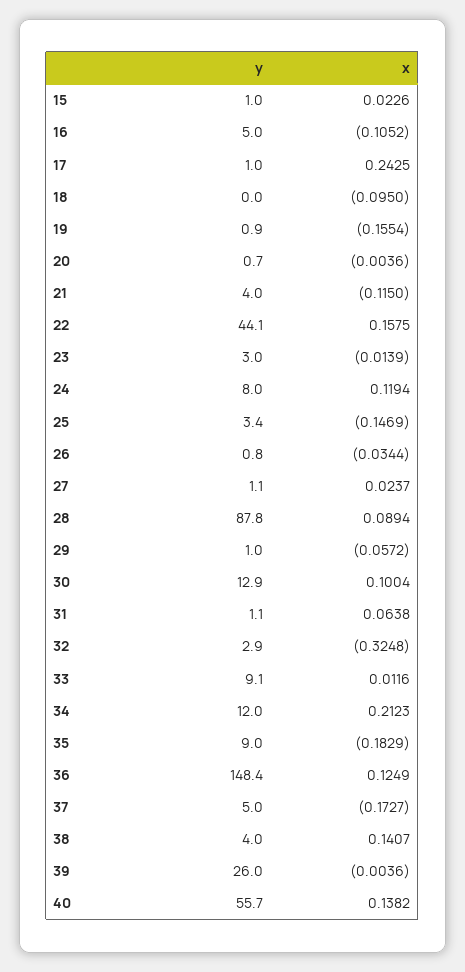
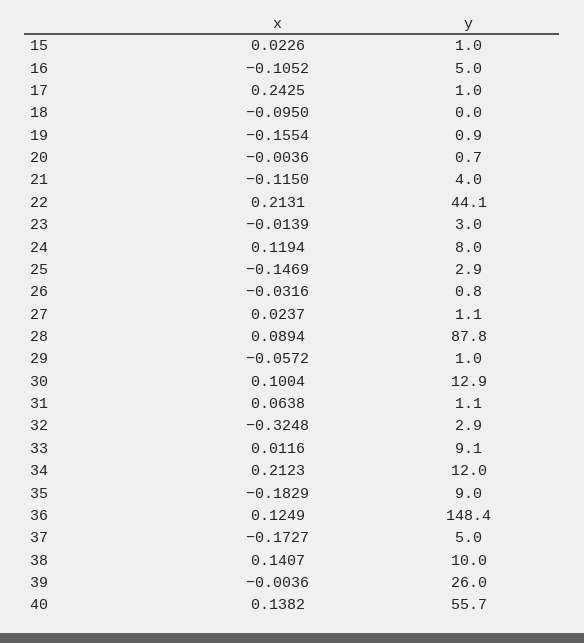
  {
    "y": {
      "15": 1,
      "16": 5,
      "17": 1,
      "18": 0,
      "19": 0.9,
      "20": 0.7,
      "21": 4,
      "22": 44.1,
      "23": 3,
      "24": 8,
-     "25": 3.4,
+     "25": 2.9,
      "26": 0.8,
      "27": 1.1,
      "28": 87.8,
      "29": 1,
      "30": 12.9,
      "31": 1.1,
      "32": 2.9,
      "33": 9.1,
      "34": 12,
      "35": 9,
      "36": 148.4,
      "37": 5,
-     "38": 4,
+     "38": 10,
      "39": 26,
      "40": 55.7
    },
    "x": {
      "15": 0.0226,
      "16": -0.1052,
      "17": 0.2425,
      "18": -0.095,
      "19": -0.1554,
      "20": -0.0036,
      "21": -0.115,
-     "22": 0.1575,
+     "22": 0.2131,
      "23": -0.0139,
      "24": 0.1194,
      "25": -0.1469,
-     "26": -0.0344,
+     "26": -0.0316,
      "27": 0.0237,
      "28": 0.0894,
      "29": -0.0572,
      "30": 0.1004,
      "31": 0.0638,
      "32": -0.3248,
      "33": 0.0116,
      "34": 0.2123,
      "35": -0.1829,
      "36": 0.1249,
      "37": -0.1727,
      "38": 0.1407,
      "39": -0.0036,
      "40": 0.1382
    }
  }

